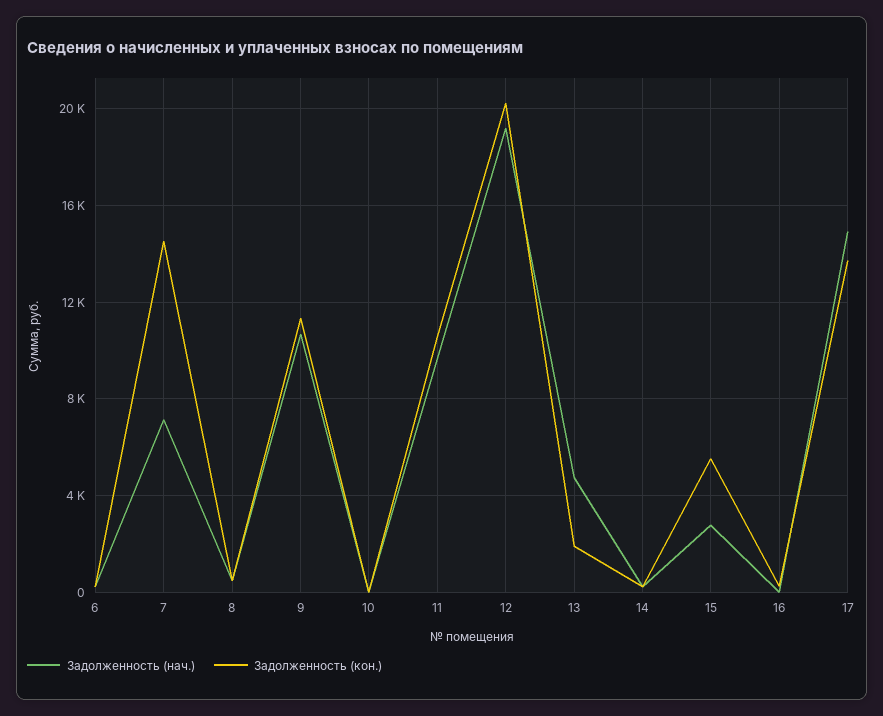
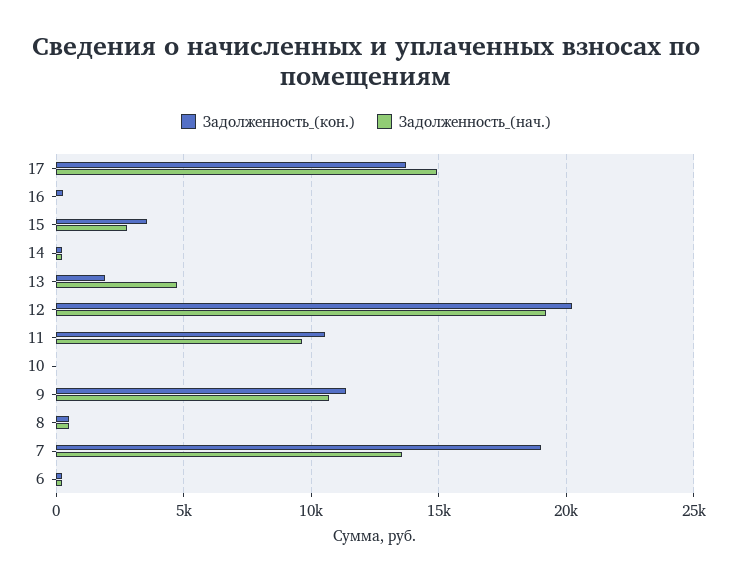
  {
    "Задолженность (нач.)": {
      "6": 0,
-     "7": 7000,
+     "7": 13500,
      "8": 500,
      "9": 10500,
      "10": 0,
      "11": 9500,
      "12": 19000,
      "13": 4500,
      "14": 0,
      "15": 3000,
      "16": 0,
      "17": 15000
    },
    "Задолженность (кон.)": {
      "6": 0,
-     "7": 14500,
+     "7": 19000,
      "8": 500,
      "9": 11500,
      "10": 0,
      "11": 10500,
      "12": 20000,
      "13": 2000,
      "14": 0,
-     "15": 5500,
+     "15": 3500,
      "16": 0,
      "17": 13500
    }
  }

